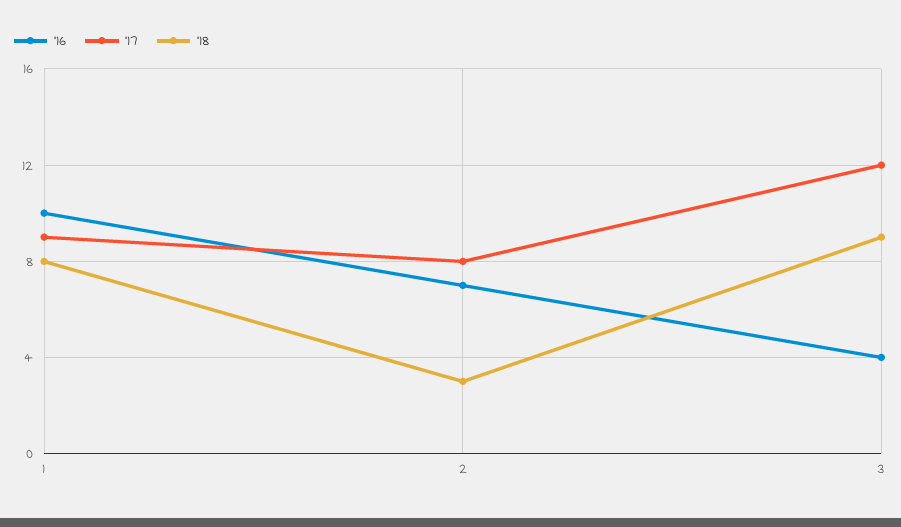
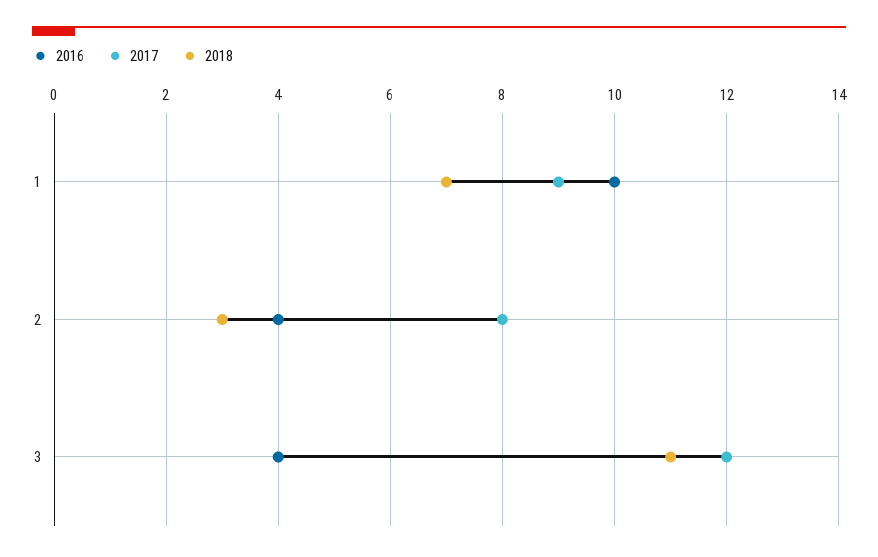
  {
    "'16": {
      "1": 10,
-     "2": 7,
+     "2": 4,
      "3": 4
    },
    "'17": {
      "1": 9,
      "2": 8,
      "3": 12
    },
    "'18": {
-     "1": 8,
+     "1": 7,
      "2": 3,
-     "3": 9
+     "3": 11
    }
  }

